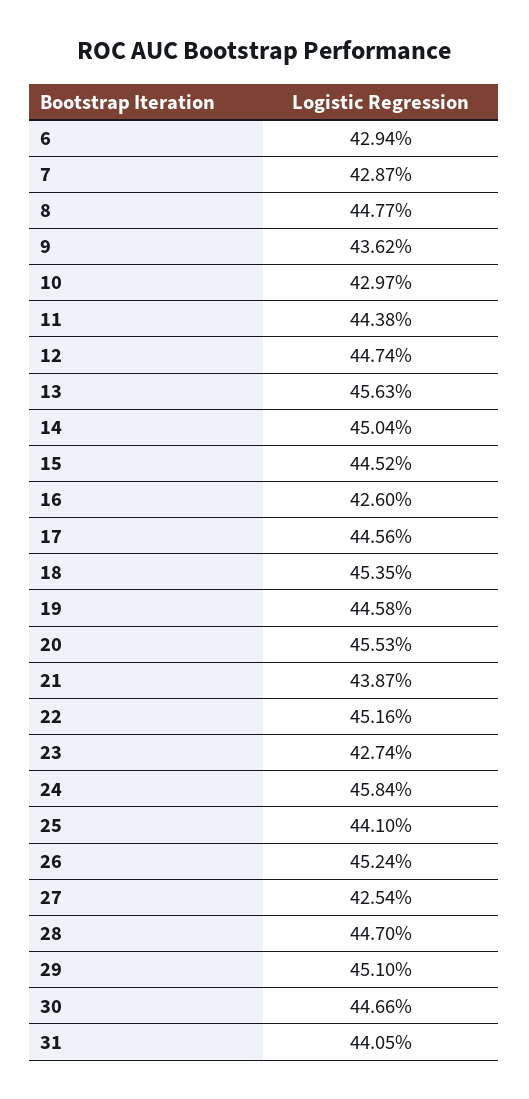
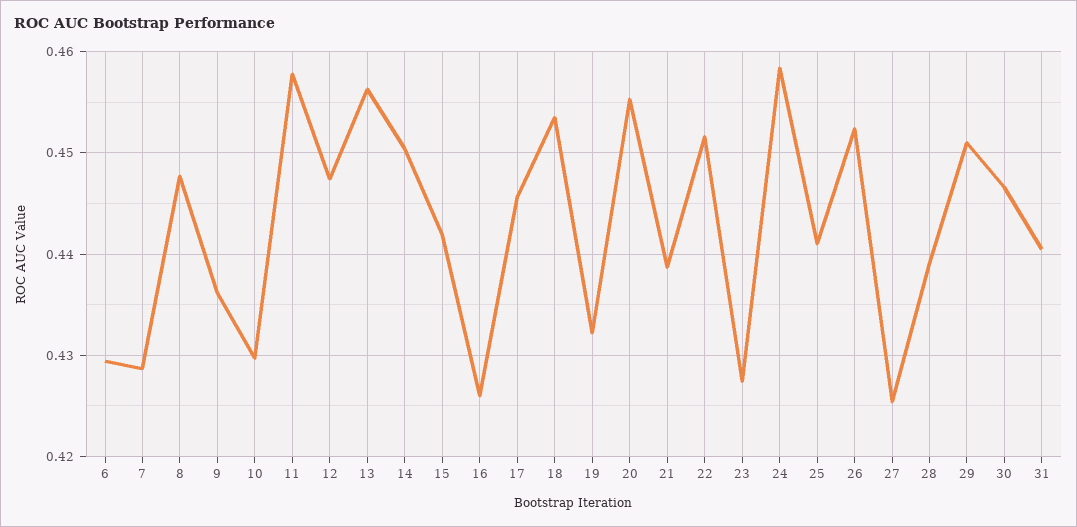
  {
    "6": 0.4294,
    "7": 0.4287,
    "8": 0.4477,
    "9": 0.4362,
    "10": 0.4297,
-   "11": 0.4438,
+   "11": 0.458,
    "12": 0.4474,
    "13": 0.4563,
    "14": 0.4504,
-   "15": 0.4452,
+   "15": 0.442,
    "16": 0.426,
    "17": 0.4456,
    "18": 0.4535,
-   "19": 0.4458,
+   "19": 0.432,
    "20": 0.4553,
    "21": 0.4387,
    "22": 0.4516,
    "23": 0.4274,
    "24": 0.4584,
    "25": 0.441,
    "26": 0.4524,
    "27": 0.4254,
-   "28": 0.447,
+   "28": 0.439,
    "29": 0.451,
    "30": 0.4466,
    "31": 0.4405
  }

